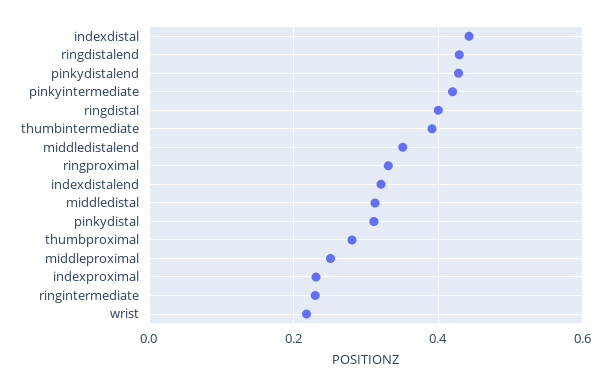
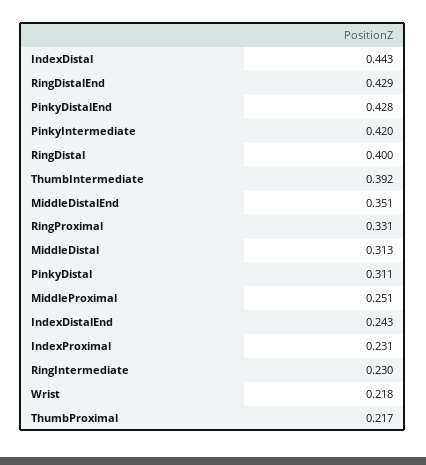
  {
    "indexdistal": 0.443,
    "ringdistalend": 0.429,
    "pinkydistalend": 0.428,
    "pinkyintermediate": 0.42,
    "ringdistal": 0.4,
    "thumbintermediate": 0.392,
    "middledistalend": 0.351,
    "ringproximal": 0.331,
-   "indexdistalend": 0.32,
+   "indexdistalend": 0.243,
    "middledistal": 0.313,
    "pinkydistal": 0.311,
-   "thumbproximal": 0.28,
+   "thumbproximal": 0.217,
    "middleproximal": 0.251,
    "indexproximal": 0.231,
    "ringintermediate": 0.23,
    "wrist": 0.218
  }

